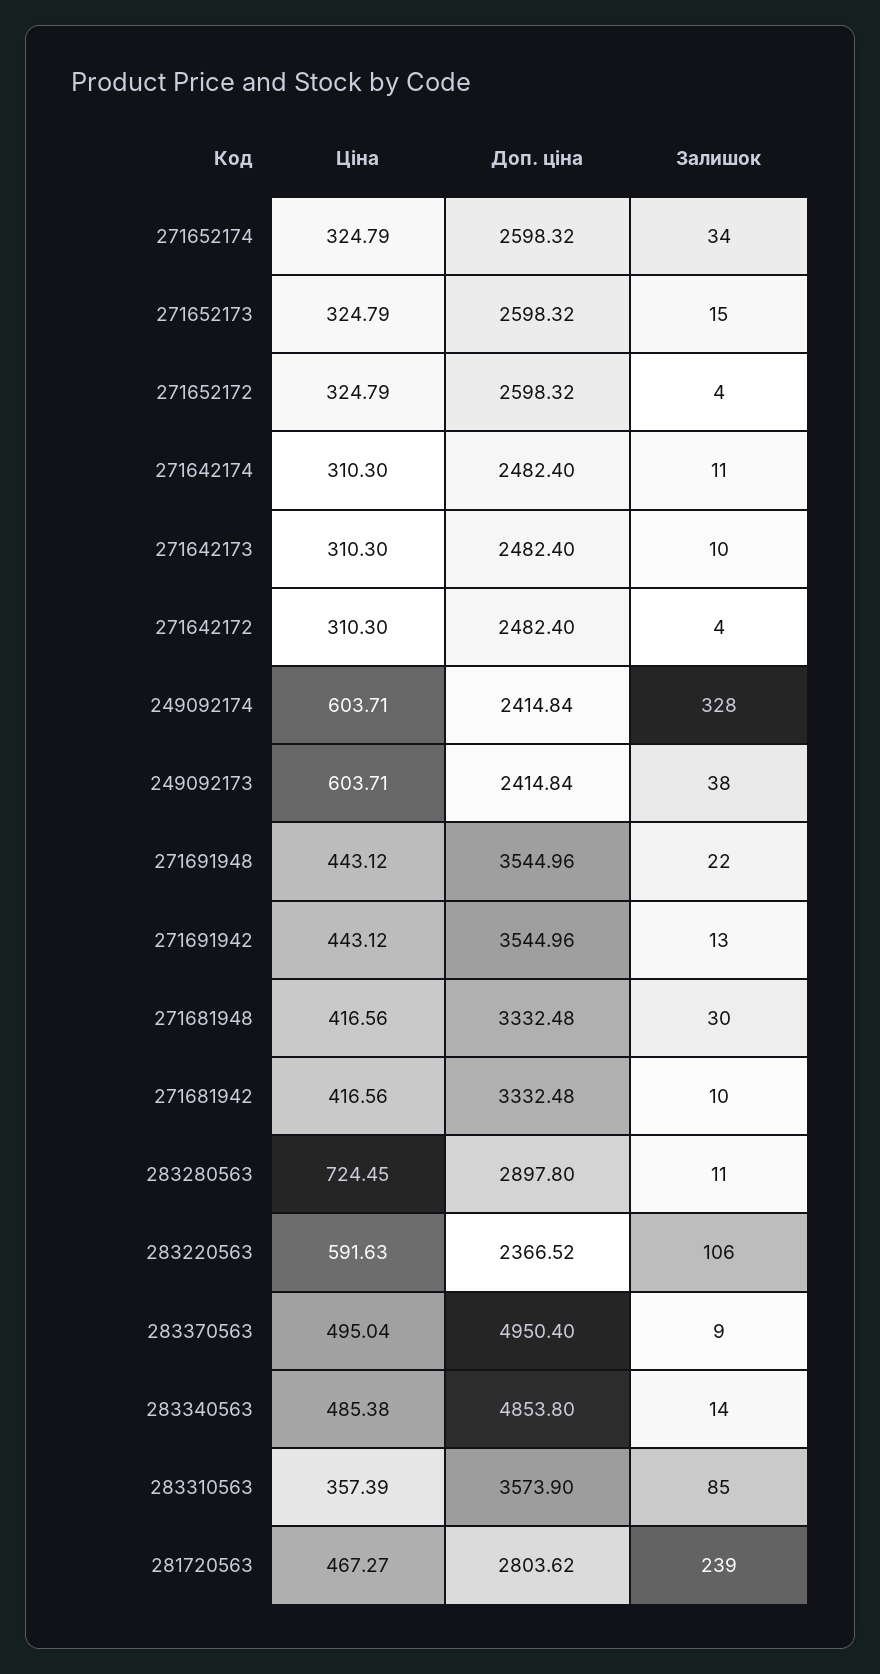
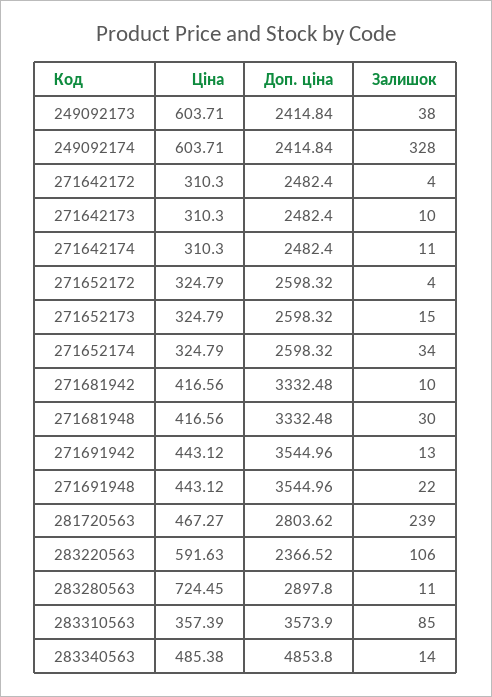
  {
    "Ціна": {
      "271652174": 324.79,
      "271652173": 324.79,
      "271652172": 324.79,
      "271642174": 310.3,
      "271642173": 310.3,
      "271642172": 310.3,
      "249092174": 603.71,
      "249092173": 603.71,
      "271691948": 443.12,
      "271691942": 443.12,
      "271681948": 416.56,
      "271681942": 416.56,
      "283280563": 724.45,
      "283220563": 591.63,
-     "283370563": 495.04,
      "283340563": 485.38,
      "283310563": 357.39,
      "281720563": 467.27
    },
    "Доп. ціна": {
      "271652174": 2598.32,
      "271652173": 2598.32,
      "271652172": 2598.32,
      "271642174": 2482.4,
      "271642173": 2482.4,
      "271642172": 2482.4,
      "249092174": 2414.84,
      "249092173": 2414.84,
      "271691948": 3544.96,
      "271691942": 3544.96,
      "271681948": 3332.48,
      "271681942": 3332.48,
      "283280563": 2897.8,
      "283220563": 2366.52,
-     "283370563": 4950.4,
      "283340563": 4853.8,
      "283310563": 3573.9,
      "281720563": 2803.62
    },
    "Залишок": {
      "271652174": 34,
      "271652173": 15,
      "271652172": 4,
      "271642174": 11,
      "271642173": 10,
      "271642172": 4,
      "249092174": 328,
      "249092173": 38,
      "271691948": 22,
      "271691942": 13,
      "271681948": 30,
      "271681942": 10,
      "283280563": 11,
      "283220563": 106,
-     "283370563": 9,
      "283340563": 14,
      "283310563": 85,
      "281720563": 239
    }
  }

